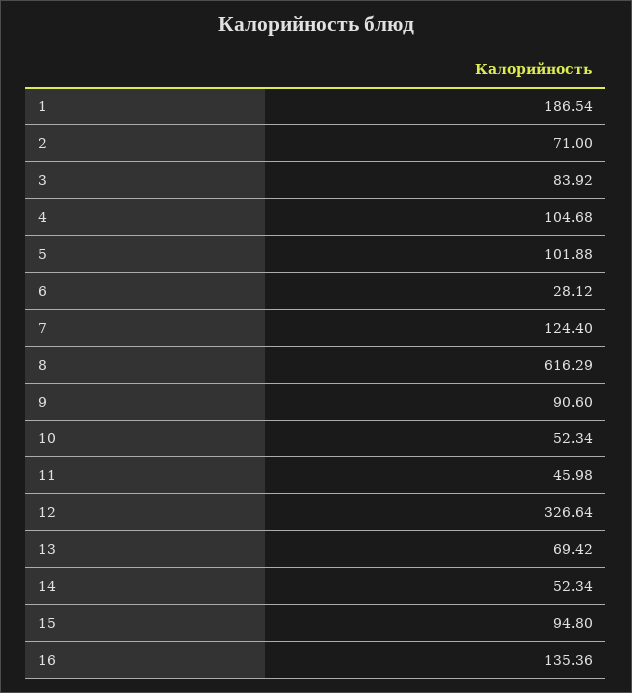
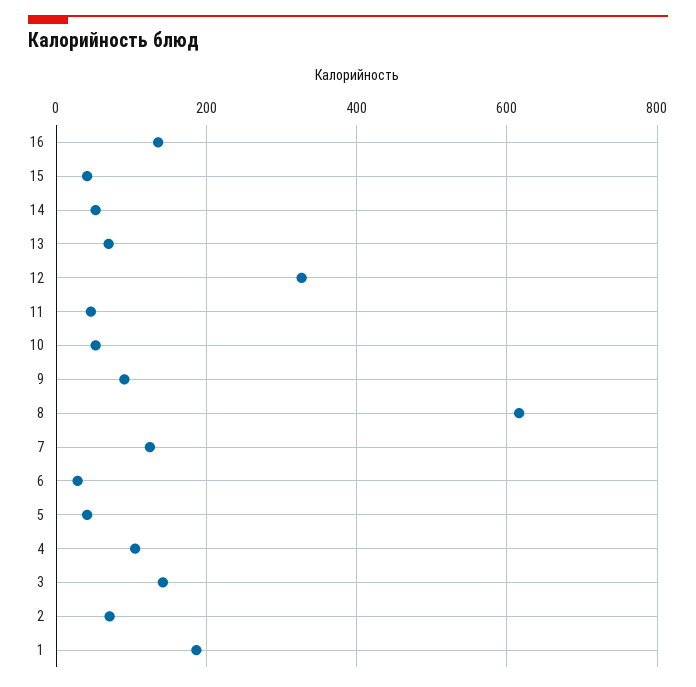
  {
    "1": 186.54,
    "2": 71,
-   "3": 83.92,
+   "3": 140,
    "4": 104.68,
-   "5": 101.88,
+   "5": 40,
    "6": 28.12,
    "7": 124.4,
    "8": 616.29,
    "9": 90.6,
    "10": 52.34,
    "11": 45.98,
    "12": 326.64,
    "13": 69.42,
    "14": 52.34,
-   "15": 94.8,
+   "15": 40,
    "16": 135.36
  }

